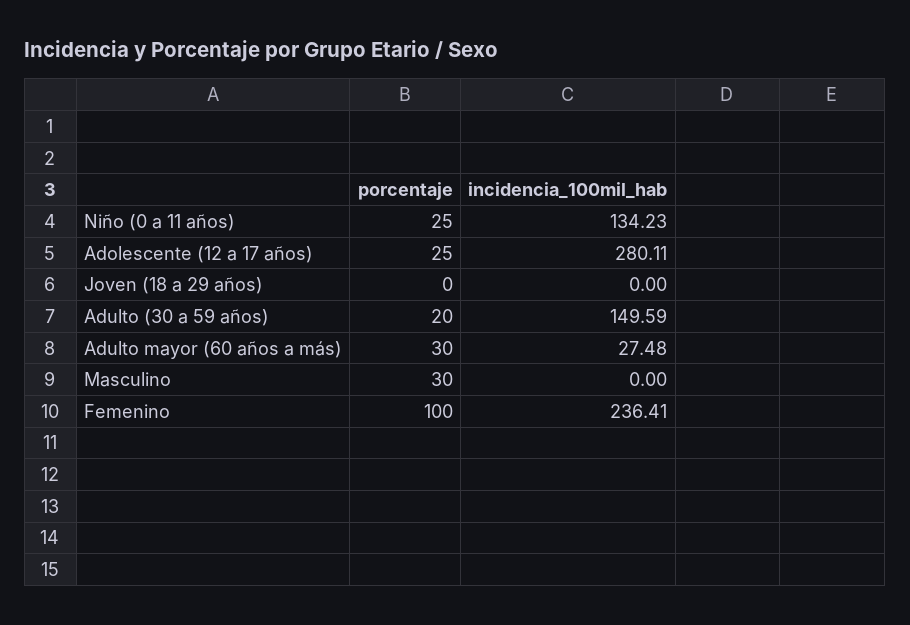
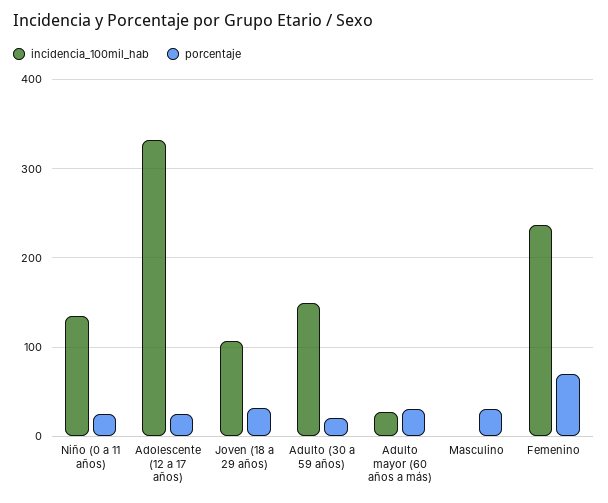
  {
    "porcentaje": {
      "Niño (0 a 11 años)": 25,
      "Adolescente (12 a 17 años)": 25,
-     "Joven (18 a 29 años)": 0,
+     "Joven (18 a 29 años)": 30,
      "Adulto (30 a 59 años)": 20,
      "Adulto mayor (60 años a más)": 30,
      "Masculino": 30,
-     "Femenino": 100
+     "Femenino": 70
    },
    "incidencia_100mil_hab": {
      "Niño (0 a 11 años)": 134.23,
-     "Adolescente (12 a 17 años)": 280.11,
+     "Adolescente (12 a 17 años)": 330,
-     "Joven (18 a 29 años)": 0,
+     "Joven (18 a 29 años)": 110,
      "Adulto (30 a 59 años)": 149.59,
      "Adulto mayor (60 años a más)": 27.48,
      "Masculino": 0,
      "Femenino": 236.41
    }
  }

